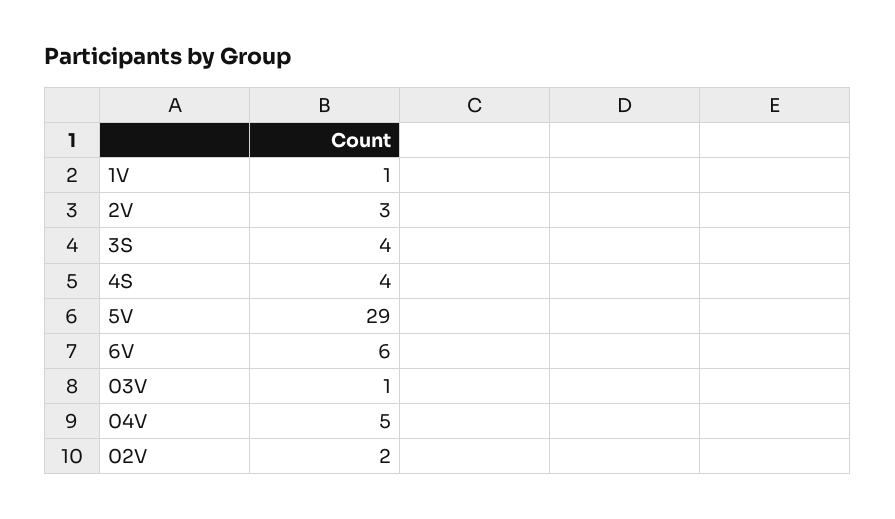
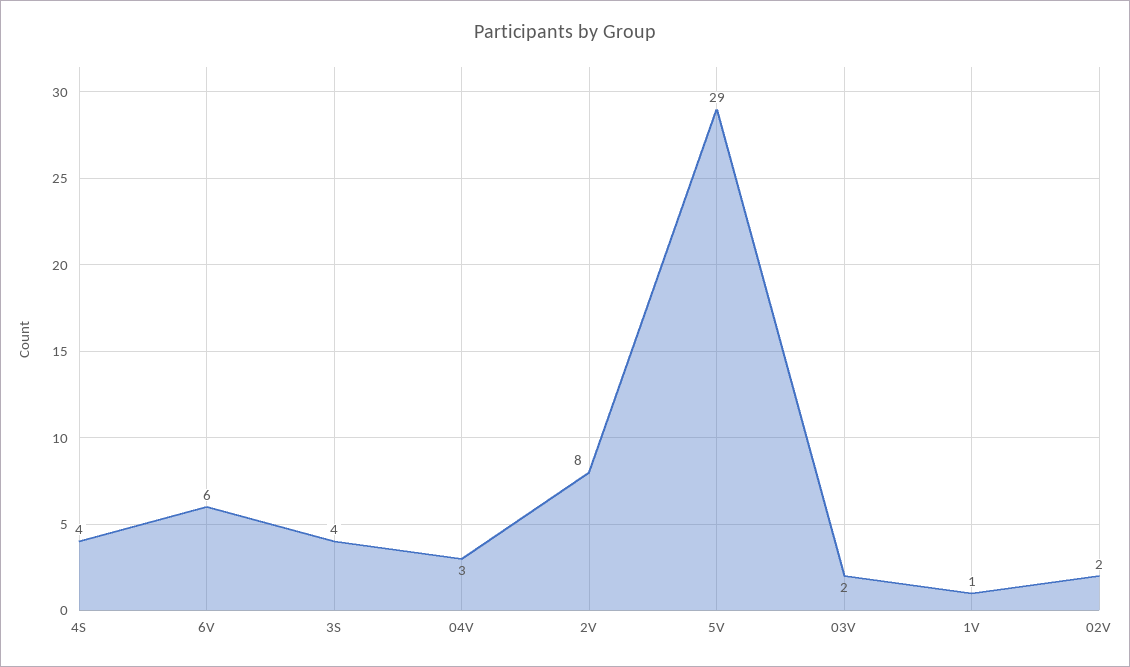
  {
    "1V": 1,
-   "2V": 3,
+   "2V": 8,
    "3S": 4,
    "4S": 4,
    "5V": 29,
    "6V": 6,
-   "03V": 1,
+   "03V": 2,
-   "04V": 5,
+   "04V": 3,
    "02V": 2
  }

